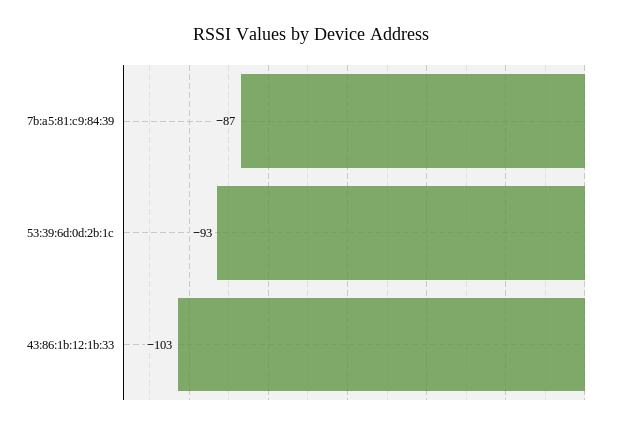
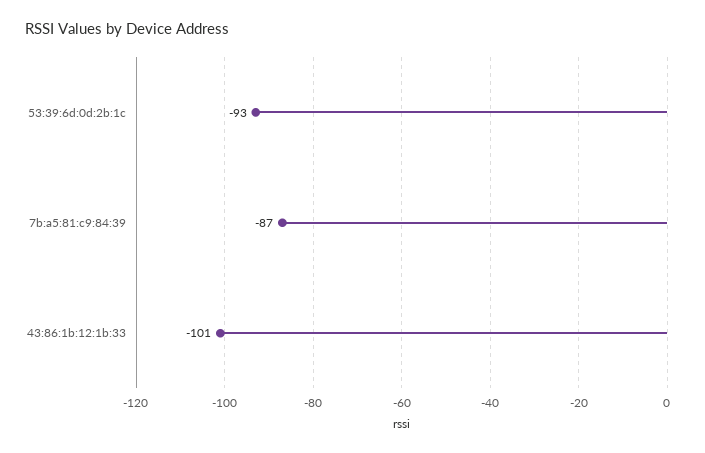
  {
    "7b:a5:81:c9:84:39": -87,
    "53:39:6d:0d:2b:1c": -93,
-   "43:86:1b:12:1b:33": -103
+   "43:86:1b:12:1b:33": -101
  }

